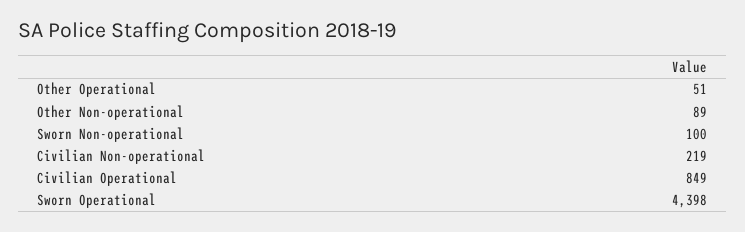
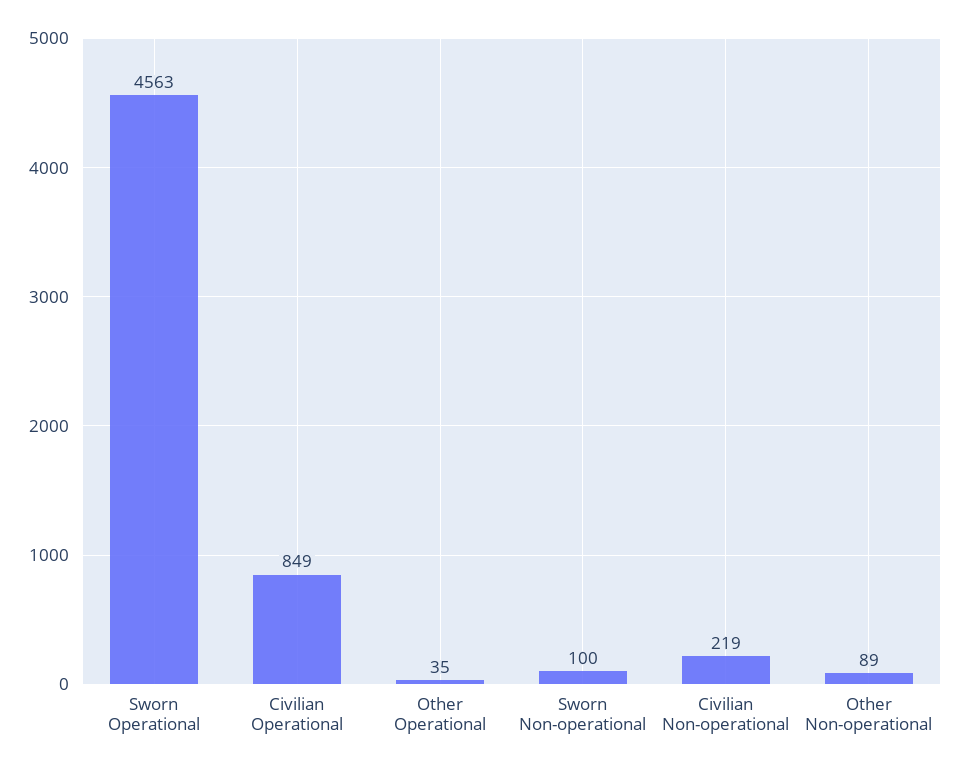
  {
-   "Other Operational": 51,
+   "Other Operational": 35,
    "Other Non-operational": 89,
    "Sworn Non-operational": 100,
    "Civilian Non-operational": 219,
    "Civilian Operational": 849,
-   "Sworn Operational": 4398
+   "Sworn Operational": 4563
  }

